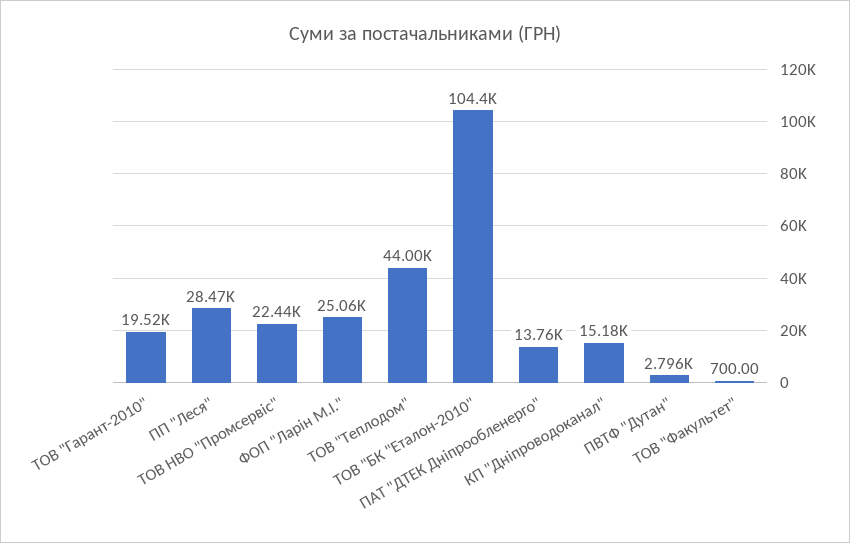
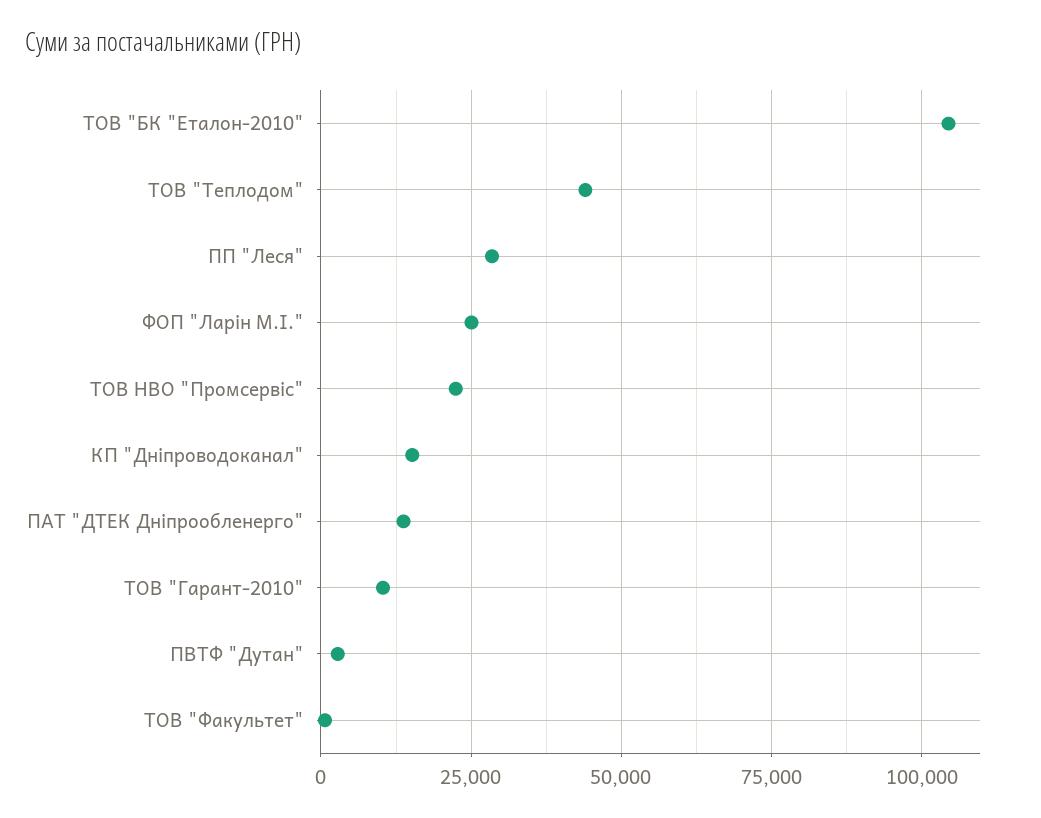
  {
-   "ТОВ \"Гарант-2010\"": 19520,
+   "ТОВ \"Гарант-2010\"": 10000,
    "ПП \"Леся\"": 28470,
    "ТОВ НВО \"Промсервіс\"": 22440,
    "ФОП \"Ларін М.І.\"": 25060,
    "ТОВ \"Теплодом\"": 44000,
    "ТОВ \"БК \"Еталон-2010\"": 104400,
    "ПАТ \"ДТЕК Дніпрообленерго\"": 13760,
    "КП \"Дніпроводоканал\"": 15180,
    "ПВТФ \"Дутан\"": 2796,
    "ТОВ \"Факультет\"": 700
  }

